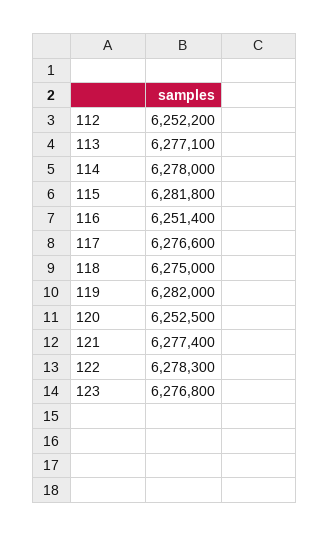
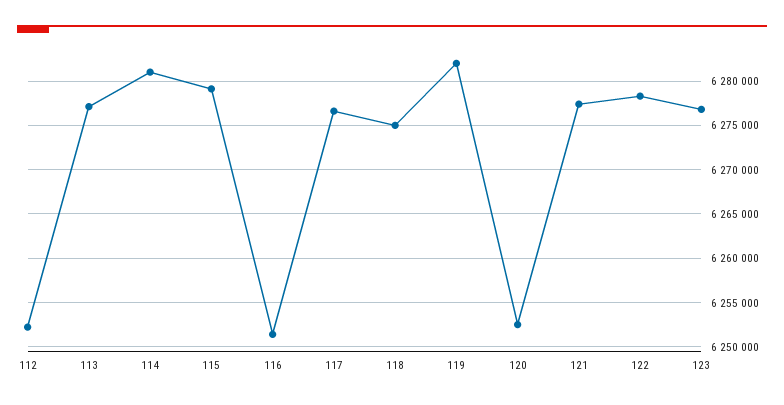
  {
    "112": 6252200,
    "113": 6277100,
-   "114": 6278000,
+   "114": 6281000,
-   "115": 6281800,
+   "115": 6279000,
    "116": 6251400,
    "117": 6276600,
    "118": 6275000,
    "119": 6282000,
    "120": 6252500,
    "121": 6277400,
    "122": 6278300,
    "123": 6276800
  }

